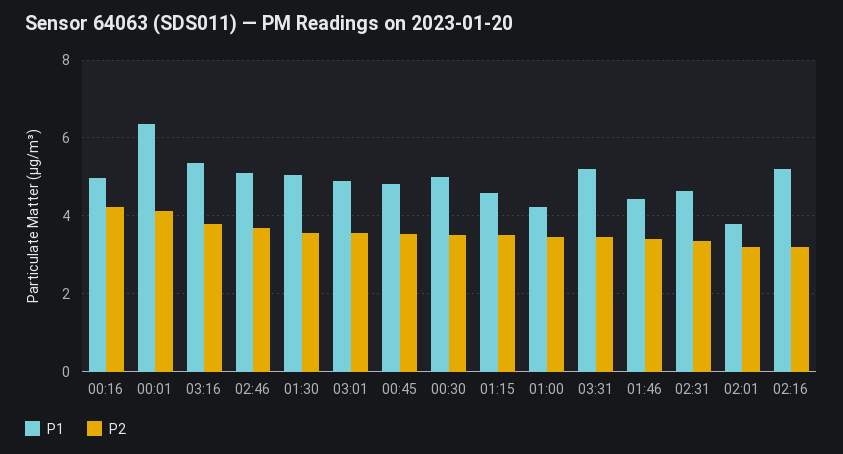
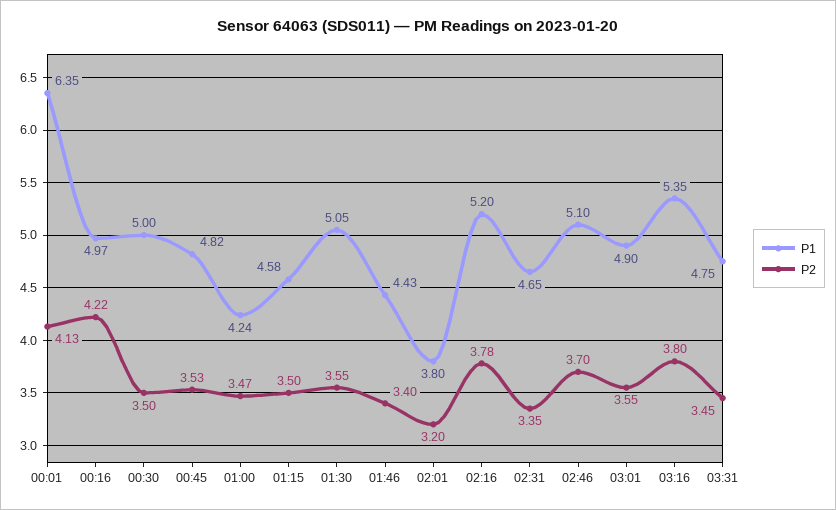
  {
    "P1": {
      "00:16": 4.97,
      "00:01": 6.35,
      "03:16": 5.35,
      "02:46": 5.1,
      "01:30": 5.05,
      "03:01": 4.9,
      "00:45": 4.82,
      "00:30": 5,
      "01:15": 4.58,
      "01:00": 4.24,
-     "03:31": 5.2,
+     "03:31": 4.75,
      "01:46": 4.43,
      "02:31": 4.65,
      "02:01": 3.8,
      "02:16": 5.2
    },
    "P2": {
      "00:16": 4.22,
      "00:01": 4.13,
      "03:16": 3.8,
      "02:46": 3.7,
      "01:30": 3.55,
      "03:01": 3.55,
      "00:45": 3.53,
      "00:30": 3.5,
      "01:15": 3.5,
      "01:00": 3.47,
      "03:31": 3.45,
      "01:46": 3.4,
      "02:31": 3.35,
      "02:01": 3.2,
-     "02:16": 3.2
+     "02:16": 3.78
    }
  }

